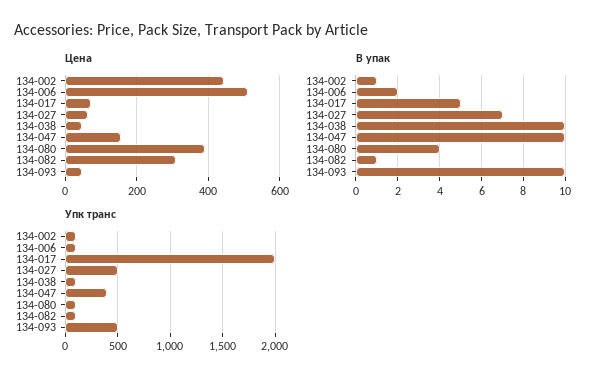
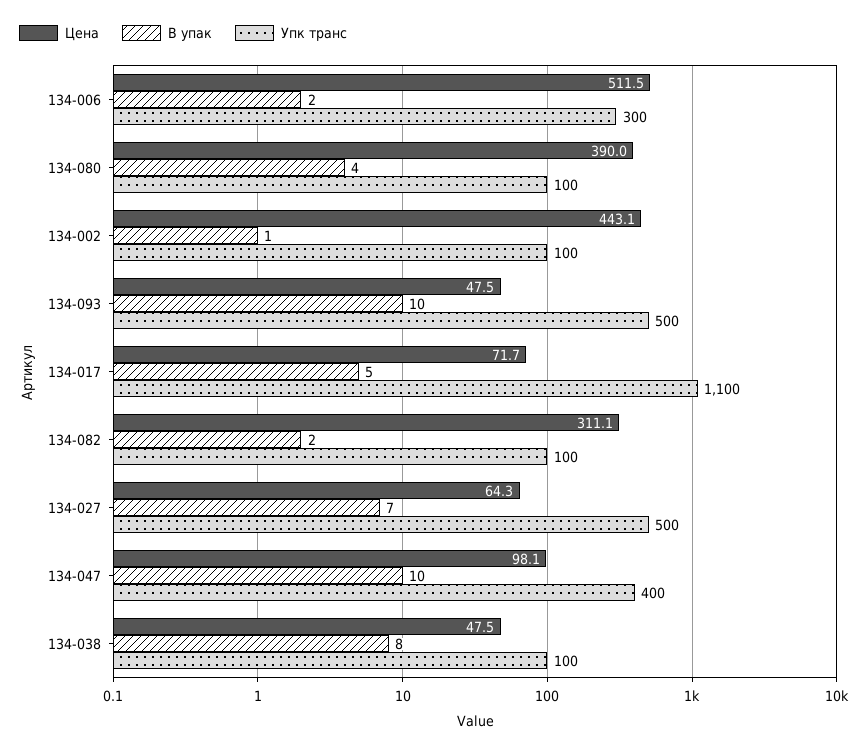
  {
    "Цена": {
      "134-002": 443.1,
      "134-006": 511.5,
      "134-017": 71.7,
      "134-027": 64.3,
      "134-038": 47.5,
-     "134-047": 160,
+     "134-047": 98.1,
      "134-080": 390,
      "134-082": 311.1,
      "134-093": 47.5
    },
    "В упак": {
      "134-002": 1,
      "134-006": 2,
      "134-017": 5,
      "134-027": 7,
-     "134-038": 10,
+     "134-038": 8,
      "134-047": 10,
      "134-080": 4,
-     "134-082": 1,
+     "134-082": 2,
      "134-093": 10
    },
    "Упк транс": {
      "134-002": 100,
-     "134-006": 100,
+     "134-006": 300,
-     "134-017": 2000,
+     "134-017": 1100,
      "134-027": 500,
      "134-038": 100,
      "134-047": 400,
      "134-080": 100,
      "134-082": 100,
      "134-093": 500
    }
  }

